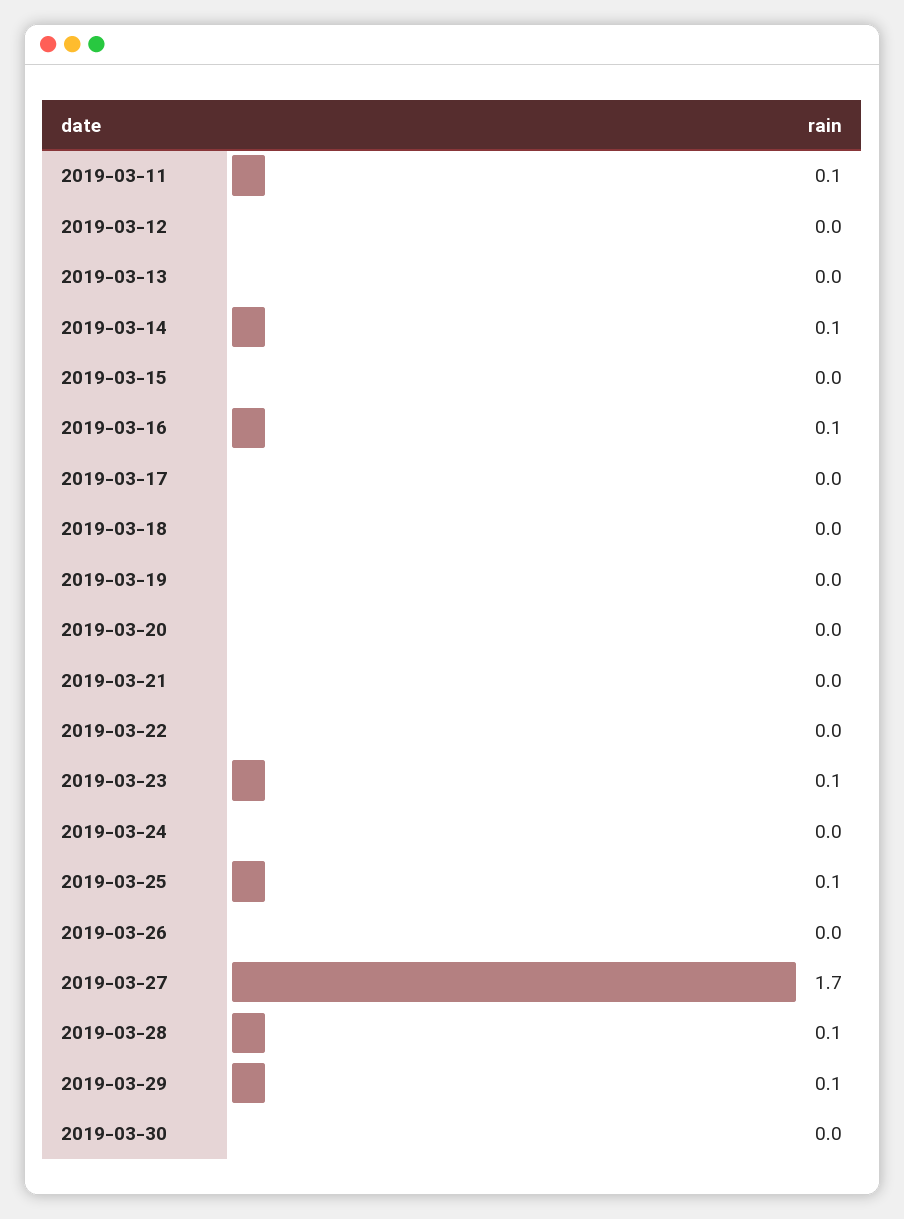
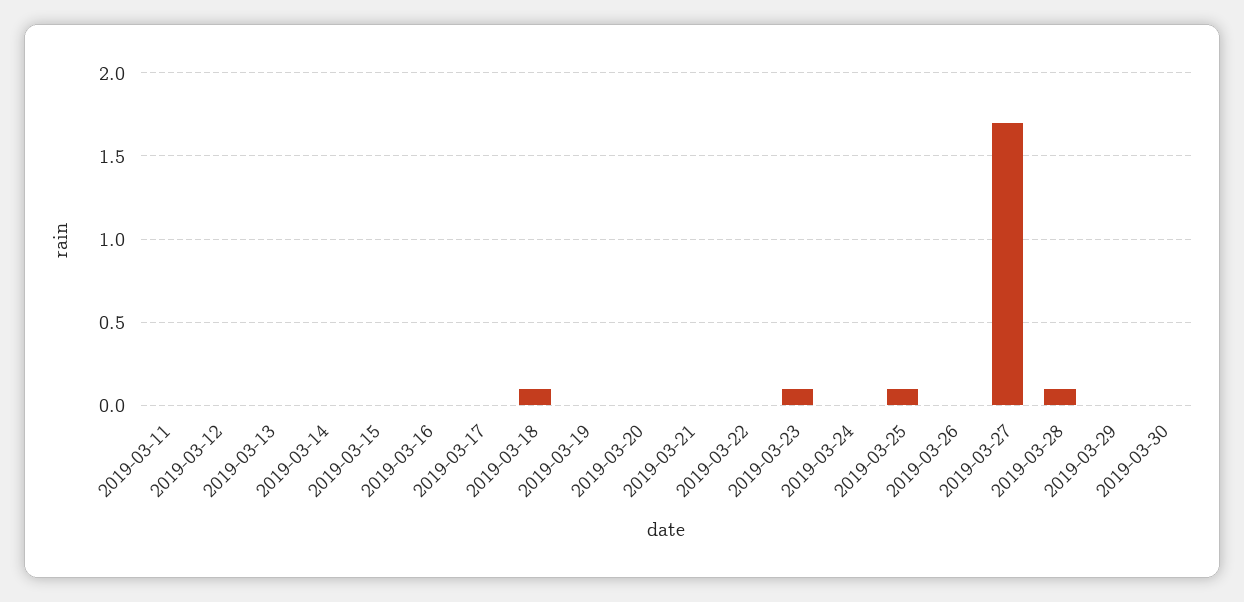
  {
-   "2019-03-11": 0.1,
+   "2019-03-11": 0,
    "2019-03-12": 0,
    "2019-03-13": 0,
-   "2019-03-14": 0.1,
+   "2019-03-14": 0,
    "2019-03-15": 0,
-   "2019-03-16": 0.1,
+   "2019-03-16": 0,
    "2019-03-17": 0,
-   "2019-03-18": 0,
+   "2019-03-18": 0.1,
    "2019-03-19": 0,
    "2019-03-20": 0,
    "2019-03-21": 0,
    "2019-03-22": 0,
    "2019-03-23": 0.1,
    "2019-03-24": 0,
    "2019-03-25": 0.1,
    "2019-03-26": 0,
    "2019-03-27": 1.7,
    "2019-03-28": 0.1,
-   "2019-03-29": 0.1,
+   "2019-03-29": 0,
    "2019-03-30": 0
  }

